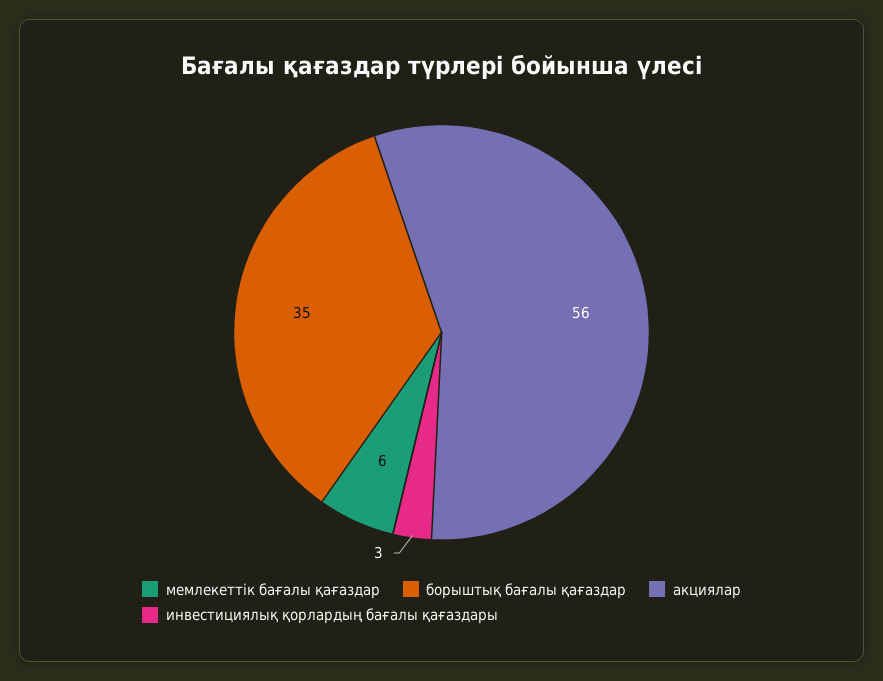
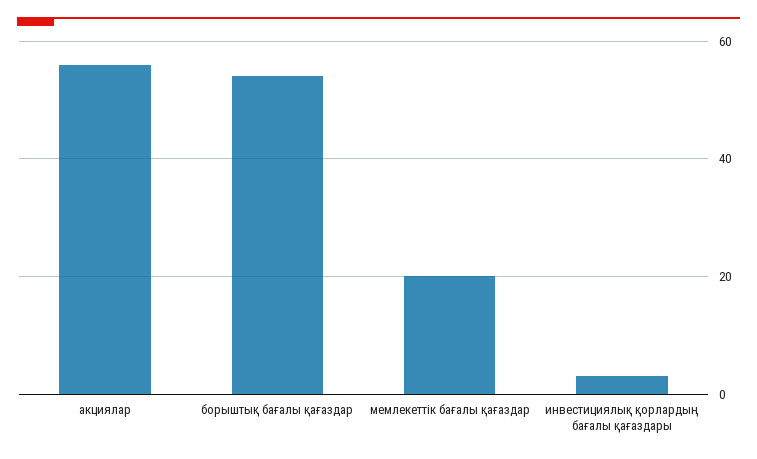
  {
-   "мемлекеттік бағалы қағаздар": 6,
+   "мемлекеттік бағалы қағаздар": 20,
-   "борыштық бағалы қағаздар": 35,
+   "борыштық бағалы қағаздар": 55,
    "акциялар": 56,
    "инвестициялық қорлардың бағалы қағаздары": 3
  }

